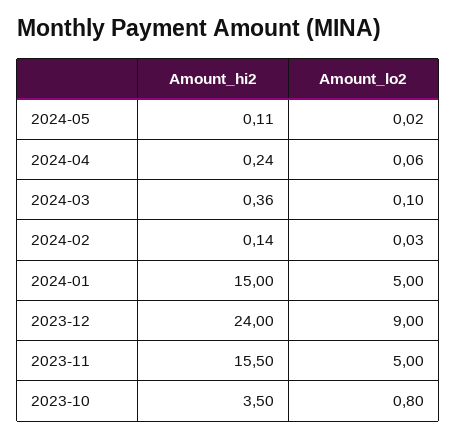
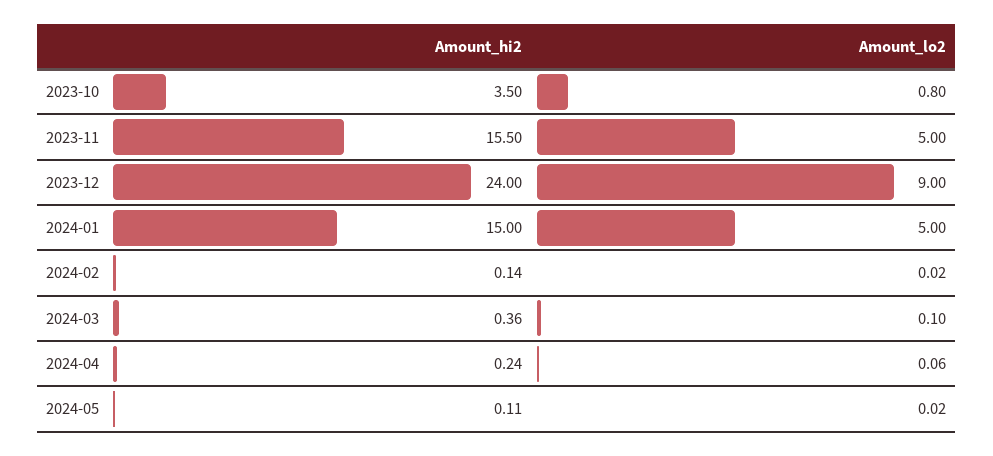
  {
    "Amount_hi2": {
      "2024-05": 0.11,
      "2024-04": 0.24,
      "2024-03": 0.36,
      "2024-02": 0.14,
      "2024-01": 15,
      "2023-12": 24,
      "2023-11": 15.5,
      "2023-10": 3.5
    },
    "Amount_lo2": {
      "2024-05": 0.02,
      "2024-04": 0.06,
      "2024-03": 0.1,
-     "2024-02": 0.03,
+     "2024-02": 0.02,
      "2024-01": 5,
      "2023-12": 9,
      "2023-11": 5,
      "2023-10": 0.8
    }
  }

